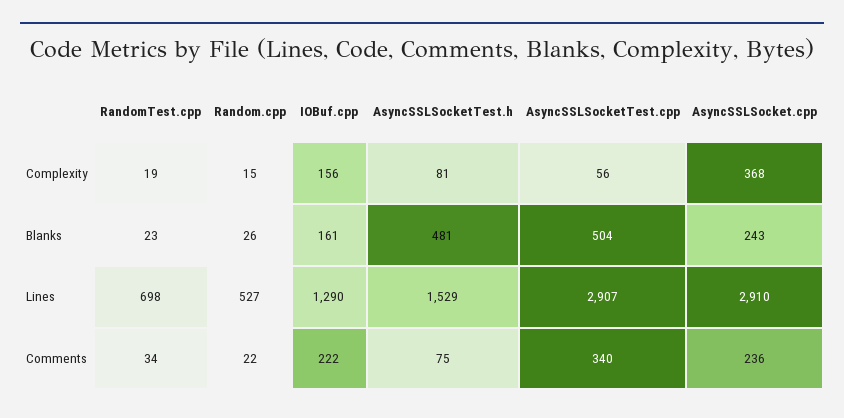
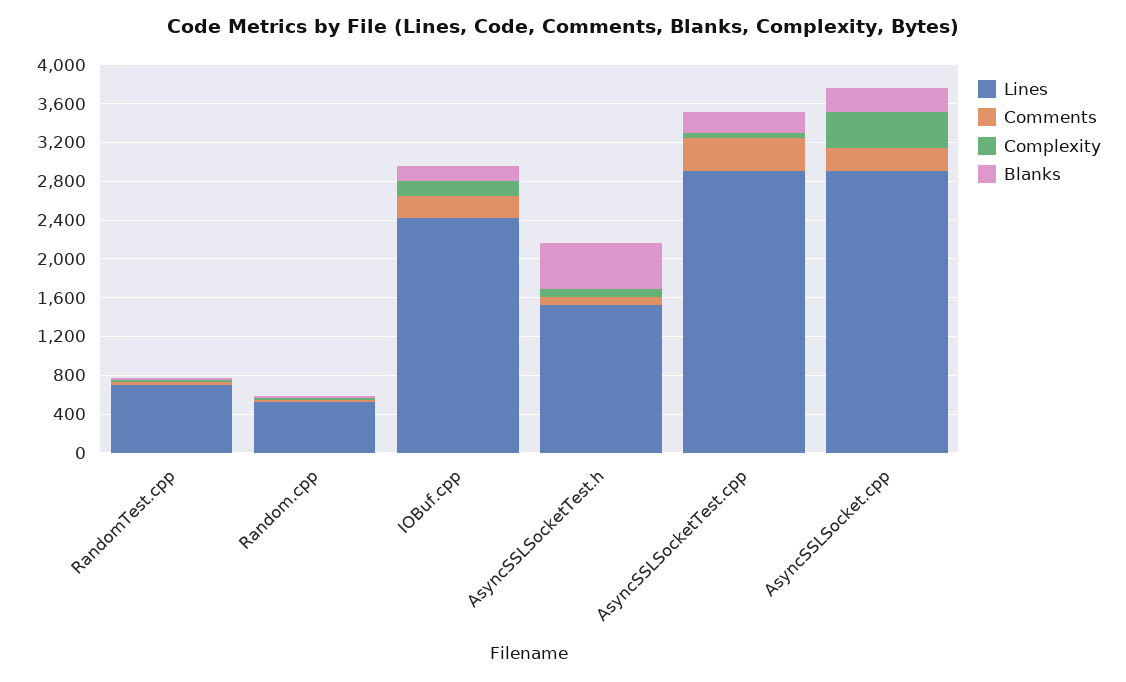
  {
    "Complexity": {
      "RandomTest.cpp": 19,
      "Random.cpp": 15,
      "IOBuf.cpp": 156,
      "AsyncSSLSocketTest.h": 81,
      "AsyncSSLSocketTest.cpp": 56,
      "AsyncSSLSocket.cpp": 368
    },
    "Blanks": {
      "RandomTest.cpp": 23,
      "Random.cpp": 26,
      "IOBuf.cpp": 161,
      "AsyncSSLSocketTest.h": 481,
-     "AsyncSSLSocketTest.cpp": 504,
+     "AsyncSSLSocketTest.cpp": 200,
      "AsyncSSLSocket.cpp": 243
    },
    "Lines": {
      "RandomTest.cpp": 698,
      "Random.cpp": 527,
-     "IOBuf.cpp": 1290,
+     "IOBuf.cpp": 2400,
      "AsyncSSLSocketTest.h": 1529,
      "AsyncSSLSocketTest.cpp": 2907,
      "AsyncSSLSocket.cpp": 2910
    },
    "Comments": {
      "RandomTest.cpp": 34,
      "Random.cpp": 22,
      "IOBuf.cpp": 222,
      "AsyncSSLSocketTest.h": 75,
      "AsyncSSLSocketTest.cpp": 340,
      "AsyncSSLSocket.cpp": 236
    }
  }

